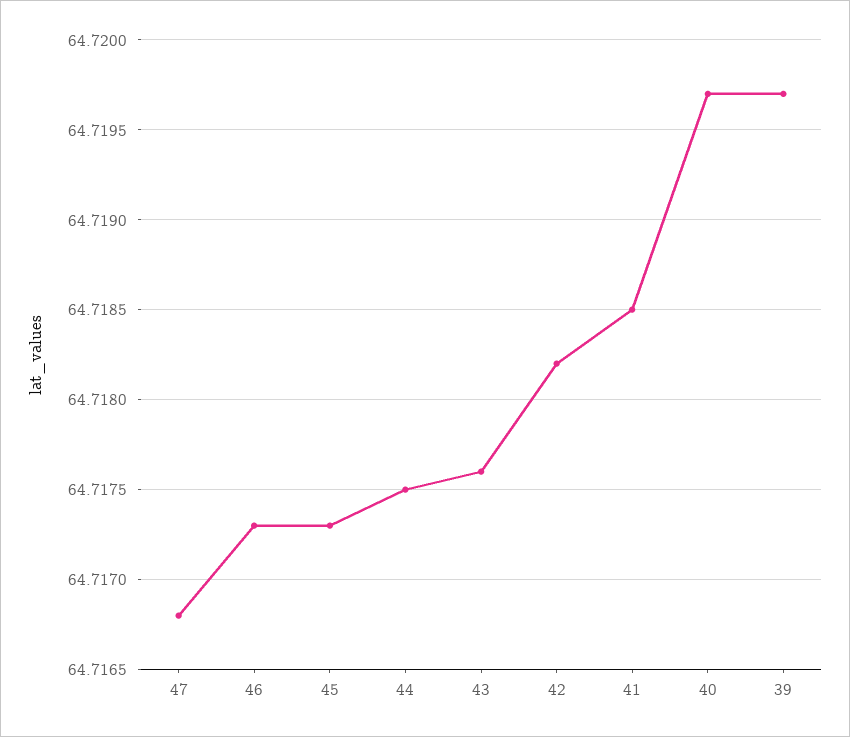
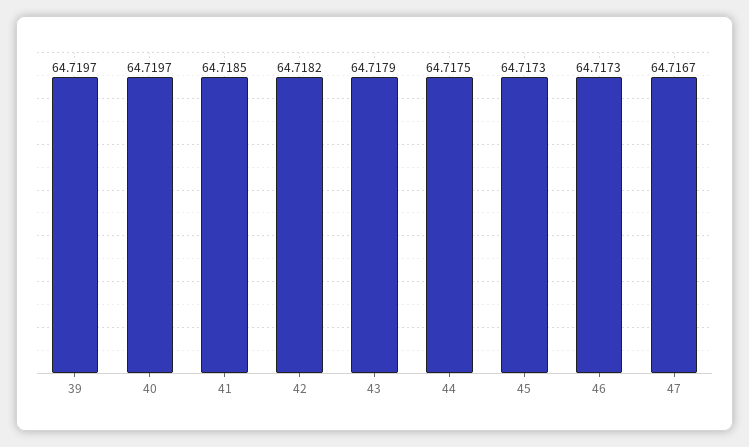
  {
-   "47": 64.7168,
+   "47": 64.7167,
    "46": 64.7173,
    "45": 64.7173,
    "44": 64.7175,
-   "43": 64.7176,
+   "43": 64.7179,
    "42": 64.7182,
    "41": 64.7185,
    "40": 64.7197,
    "39": 64.7197
  }

